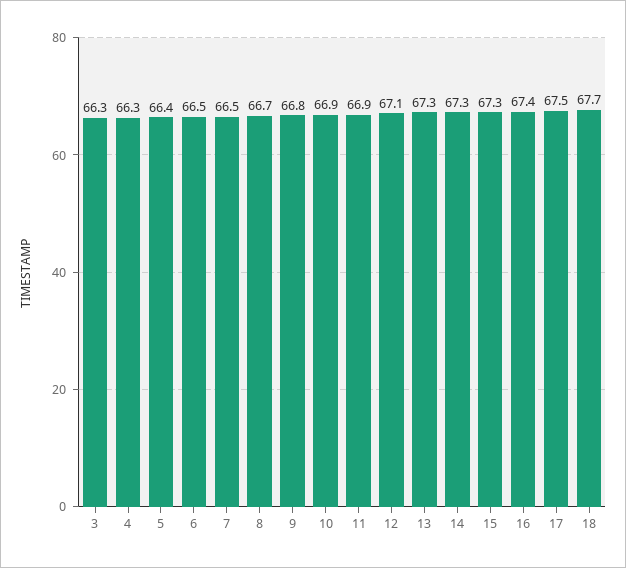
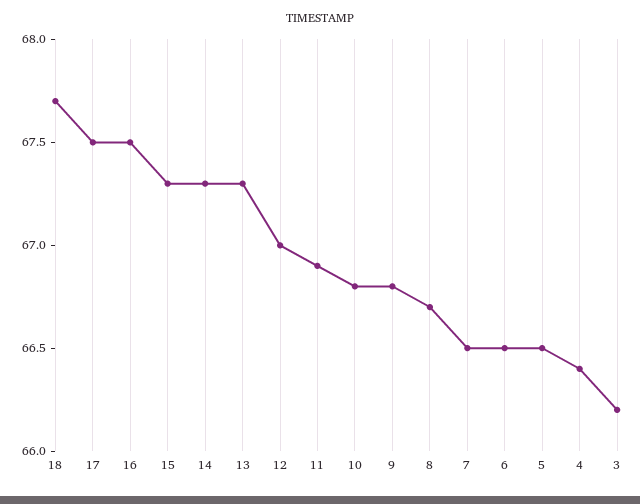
  {
-   "3": 66.3,
+   "3": 66.2,
-   "4": 66.3,
+   "4": 66.4,
-   "5": 66.4,
+   "5": 66.5,
    "6": 66.5,
    "7": 66.5,
    "8": 66.7,
    "9": 66.8,
-   "10": 66.9,
+   "10": 66.8,
    "11": 66.9,
-   "12": 67.1,
+   "12": 67,
    "13": 67.3,
    "14": 67.3,
    "15": 67.3,
-   "16": 67.4,
+   "16": 67.5,
    "17": 67.5,
    "18": 67.7
  }

